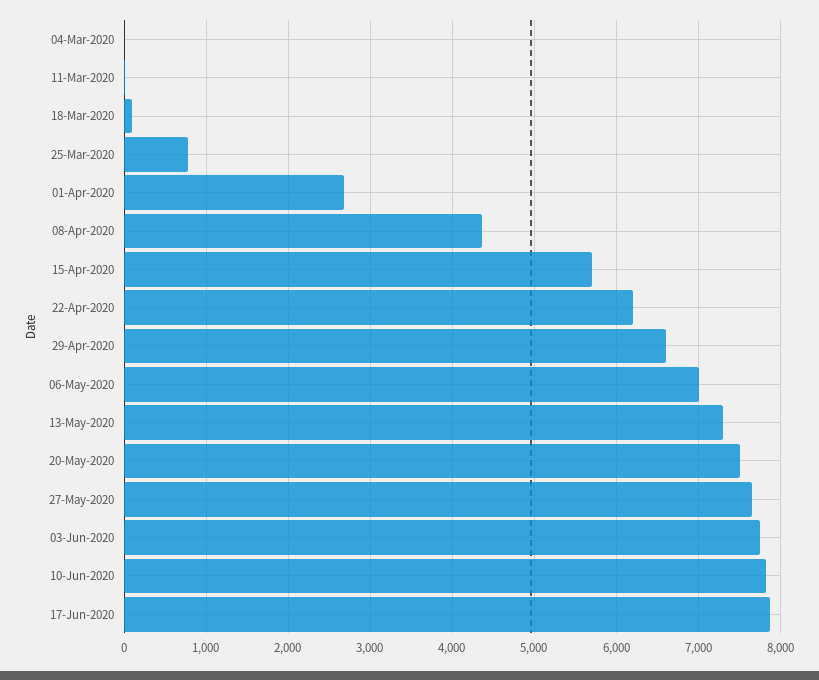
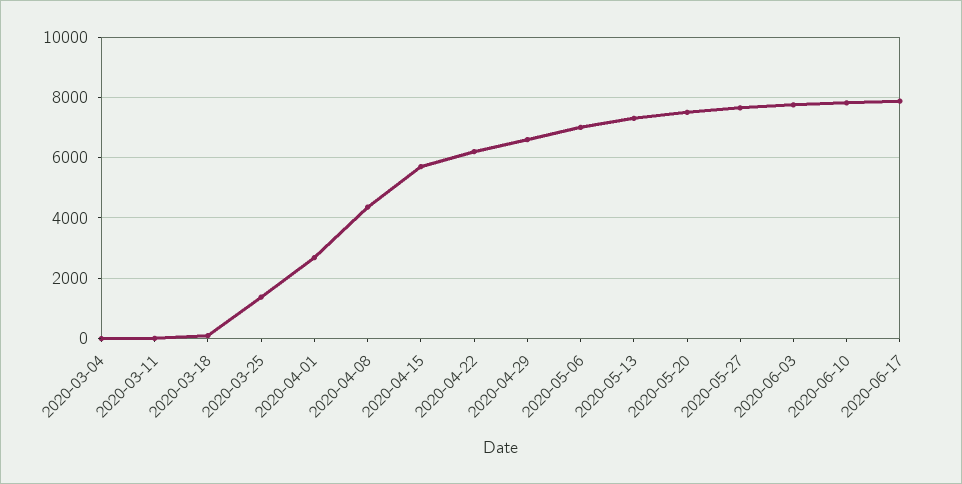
  {
    "04-Mar-2020": 0,
    "11-Mar-2020": 0,
    "18-Mar-2020": 100,
-   "25-Mar-2020": 800,
+   "25-Mar-2020": 1400,
    "01-Apr-2020": 2700,
    "08-Apr-2020": 4400,
    "15-Apr-2020": 5700,
    "22-Apr-2020": 6200,
    "29-Apr-2020": 6600,
    "06-May-2020": 7000,
    "13-May-2020": 7300,
    "20-May-2020": 7500,
    "27-May-2020": 7700,
    "03-Jun-2020": 7800,
    "10-Jun-2020": 7800,
    "17-Jun-2020": 7900
  }

